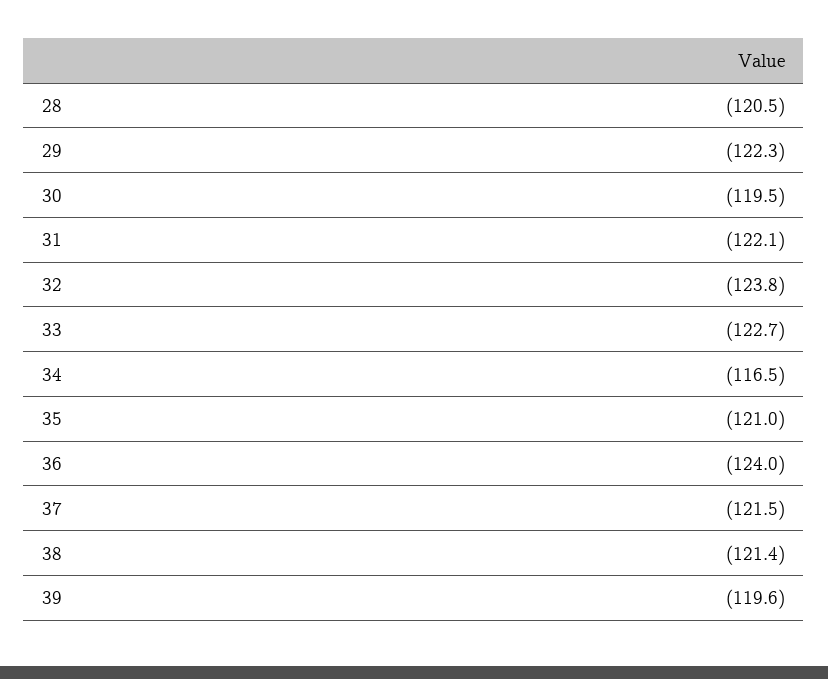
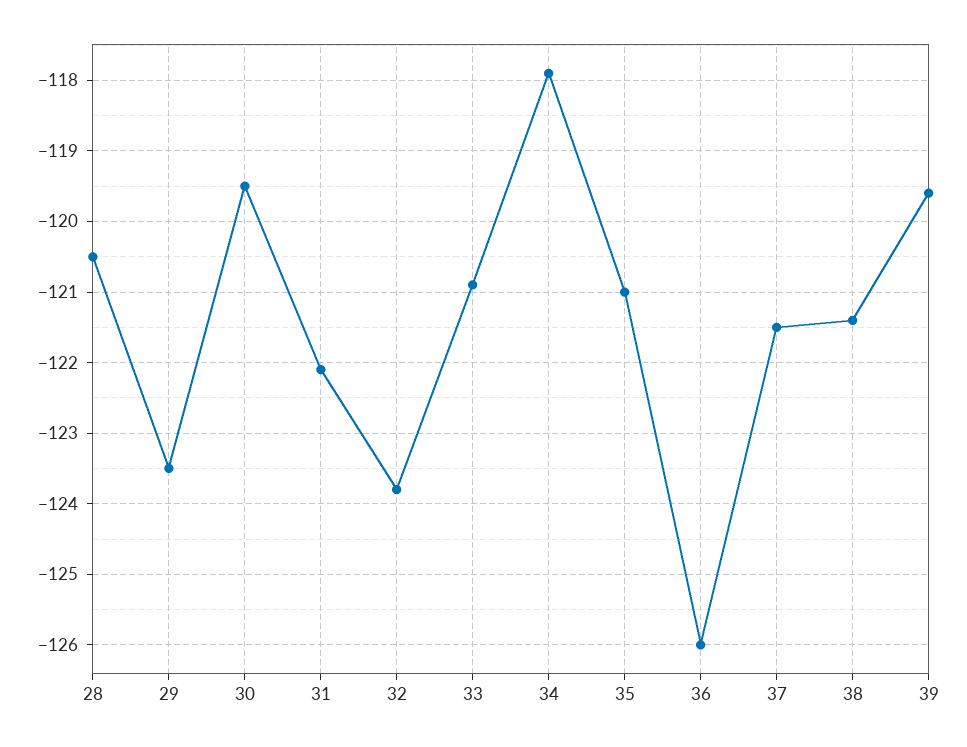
  {
    "28": -120.5,
-   "29": -122.3,
+   "29": -123.5,
    "30": -119.5,
    "31": -122.1,
    "32": -123.8,
-   "33": -122.7,
+   "33": -120.9,
-   "34": -116.5,
+   "34": -117.9,
    "35": -121,
-   "36": -124,
+   "36": -126,
    "37": -121.5,
    "38": -121.4,
    "39": -119.6
  }

